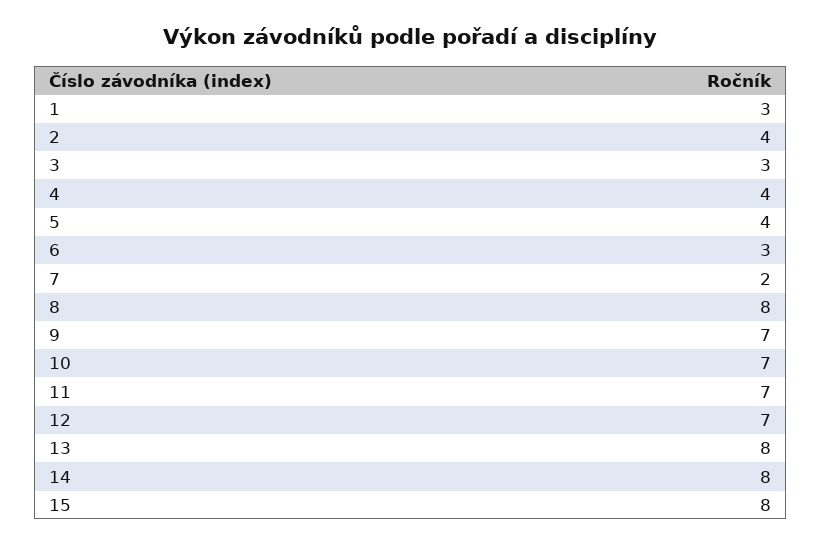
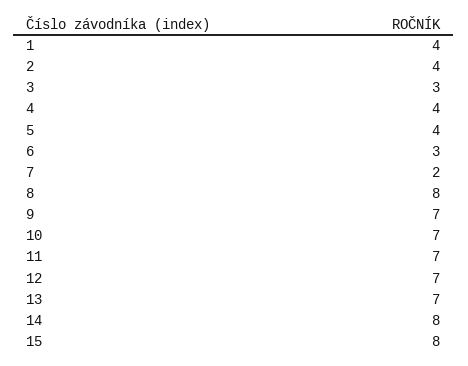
  {
-   "1": 3,
+   "1": 4,
    "2": 4,
    "3": 3,
    "4": 4,
    "5": 4,
    "6": 3,
    "7": 2,
    "8": 8,
    "9": 7,
    "10": 7,
    "11": 7,
    "12": 7,
-   "13": 8,
+   "13": 7,
    "14": 8,
    "15": 8
  }

